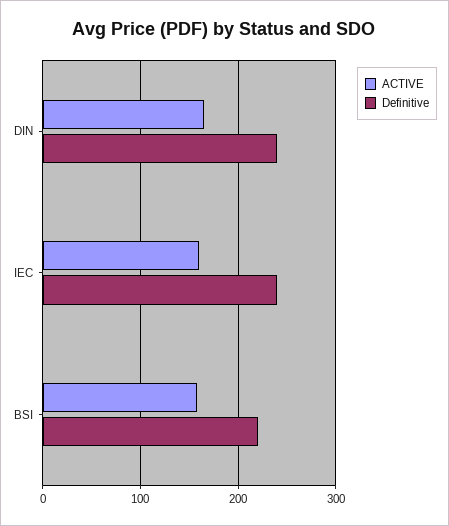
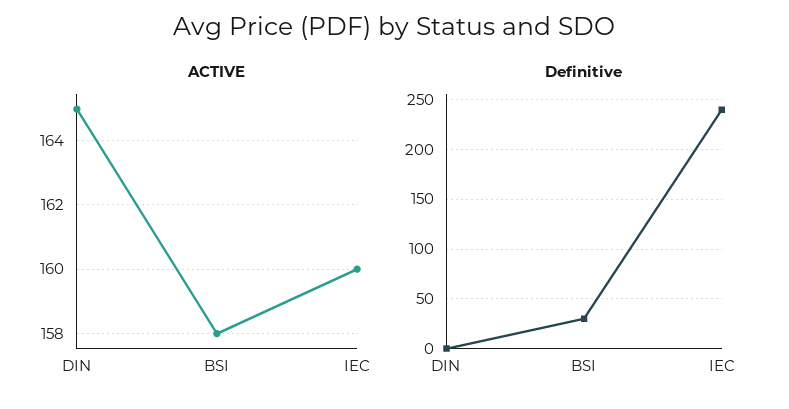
  {
    "ACTIVE": {
      "DIN": 165,
      "IEC": 160,
      "BSI": 158
    },
    "Definitive": {
-     "DIN": 240,
+     "DIN": 0,
      "IEC": 240,
-     "BSI": 220
+     "BSI": 30
    }
  }

